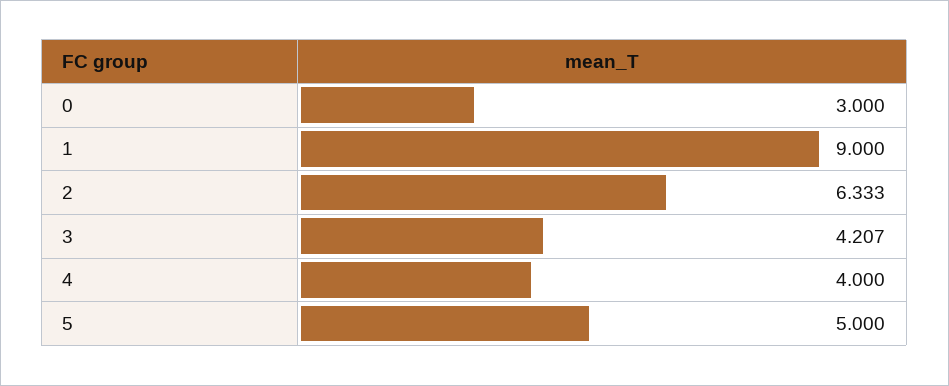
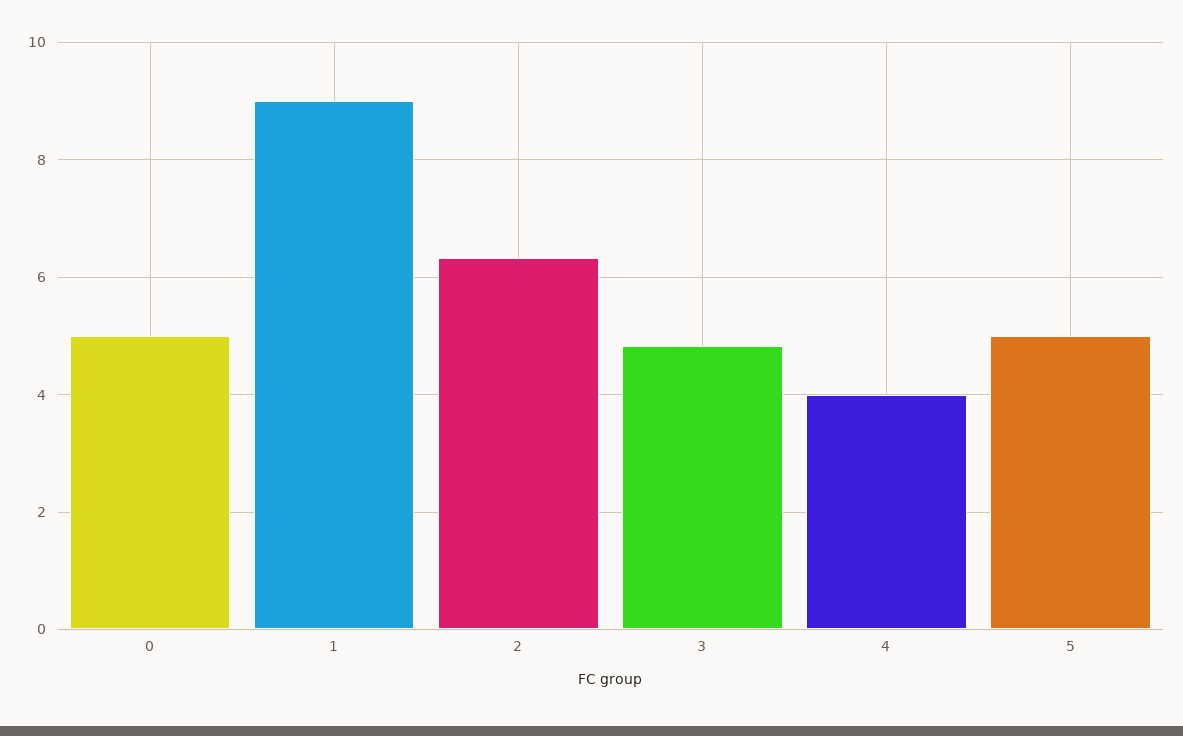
  {
-   "0": 3,
+   "0": 5,
    "1": 9,
    "2": 6.333,
-   "3": 4.207,
+   "3": 4.8,
    "4": 4,
    "5": 5
  }

